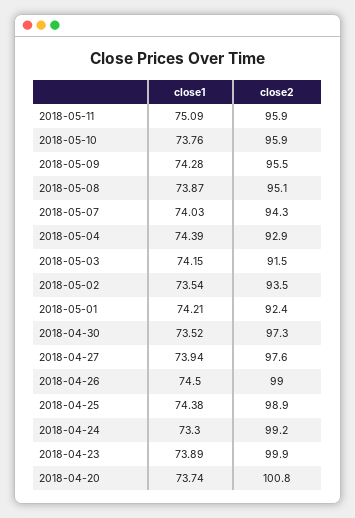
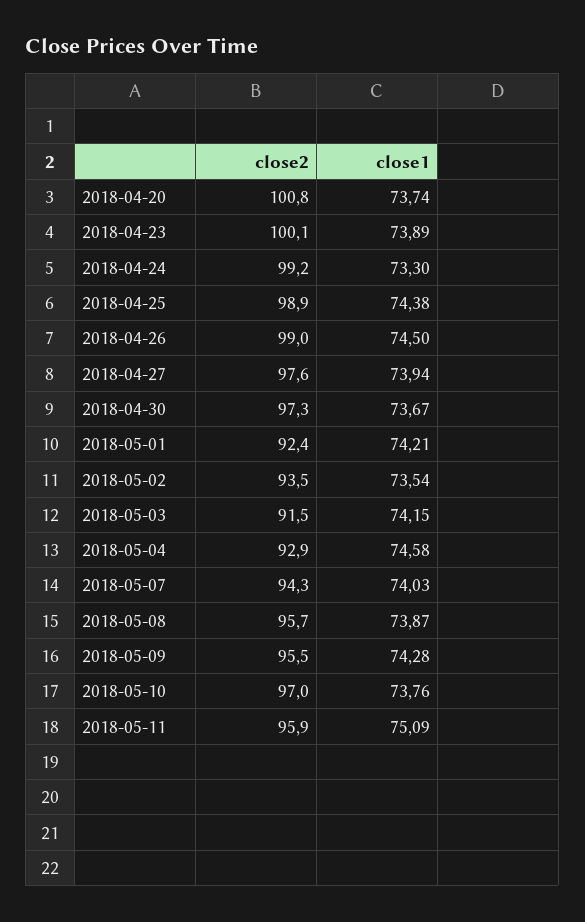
  {
    "close1": {
      "2018-05-11": 75.09,
      "2018-05-10": 73.76,
      "2018-05-09": 74.28,
      "2018-05-08": 73.87,
      "2018-05-07": 74.03,
-     "2018-05-04": 74.39,
+     "2018-05-04": 74.58,
      "2018-05-03": 74.15,
      "2018-05-02": 73.54,
      "2018-05-01": 74.21,
-     "2018-04-30": 73.52,
+     "2018-04-30": 73.67,
      "2018-04-27": 73.94,
      "2018-04-26": 74.5,
      "2018-04-25": 74.38,
      "2018-04-24": 73.3,
      "2018-04-23": 73.89,
      "2018-04-20": 73.74
    },
    "close2": {
      "2018-05-11": 95.9,
-     "2018-05-10": 95.9,
+     "2018-05-10": 97,
      "2018-05-09": 95.5,
-     "2018-05-08": 95.1,
+     "2018-05-08": 95.7,
      "2018-05-07": 94.3,
      "2018-05-04": 92.9,
      "2018-05-03": 91.5,
      "2018-05-02": 93.5,
      "2018-05-01": 92.4,
      "2018-04-30": 97.3,
      "2018-04-27": 97.6,
      "2018-04-26": 99,
      "2018-04-25": 98.9,
      "2018-04-24": 99.2,
-     "2018-04-23": 99.9,
+     "2018-04-23": 100.1,
      "2018-04-20": 100.8
    }
  }

